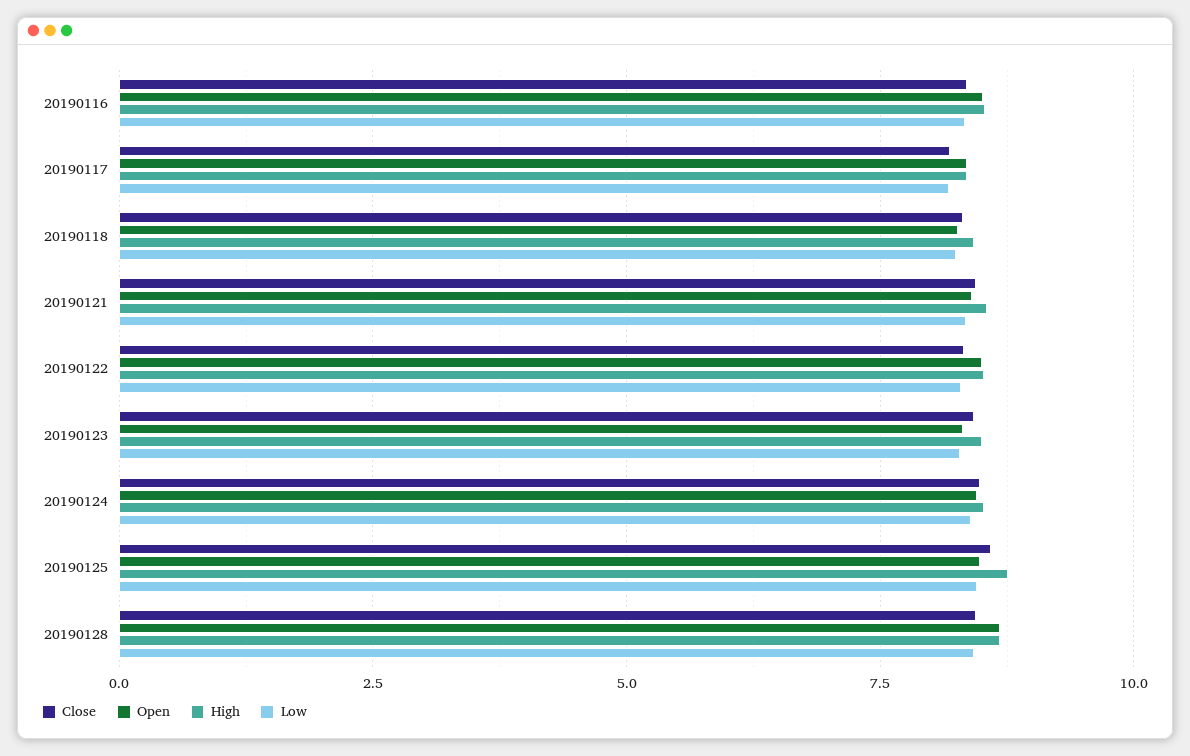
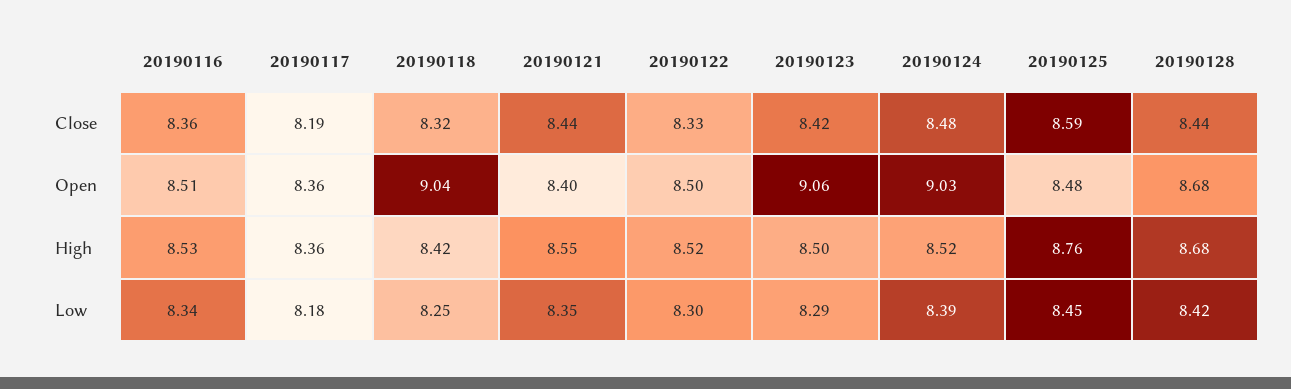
  {
    "Close": {
      "20190116": 8.36,
      "20190117": 8.19,
      "20190118": 8.32,
      "20190121": 8.44,
      "20190122": 8.33,
      "20190123": 8.42,
      "20190124": 8.48,
      "20190125": 8.59,
      "20190128": 8.44
    },
    "Open": {
      "20190116": 8.51,
      "20190117": 8.36,
-     "20190118": 8.25,
+     "20190118": 9.04,
      "20190121": 8.4,
      "20190122": 8.5,
-     "20190123": 8.25,
+     "20190123": 9.06,
-     "20190124": 8.5,
+     "20190124": 9.03,
      "20190125": 8.48,
      "20190128": 8.68
    },
    "High": {
      "20190116": 8.53,
      "20190117": 8.36,
      "20190118": 8.42,
      "20190121": 8.55,
      "20190122": 8.52,
      "20190123": 8.5,
      "20190124": 8.52,
      "20190125": 8.76,
      "20190128": 8.68
    },
    "Low": {
      "20190116": 8.34,
      "20190117": 8.18,
      "20190118": 8.25,
      "20190121": 8.35,
      "20190122": 8.3,
      "20190123": 8.29,
      "20190124": 8.39,
      "20190125": 8.45,
      "20190128": 8.42
    }
  }

